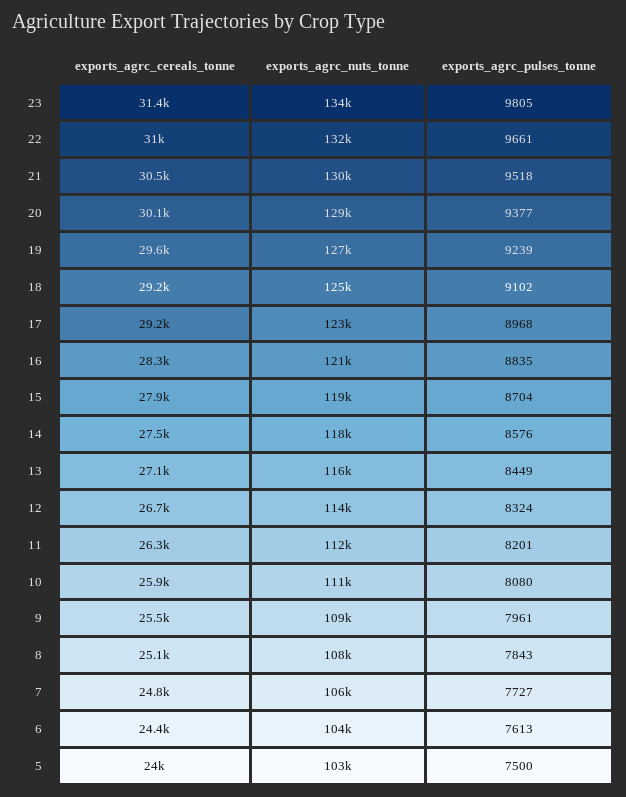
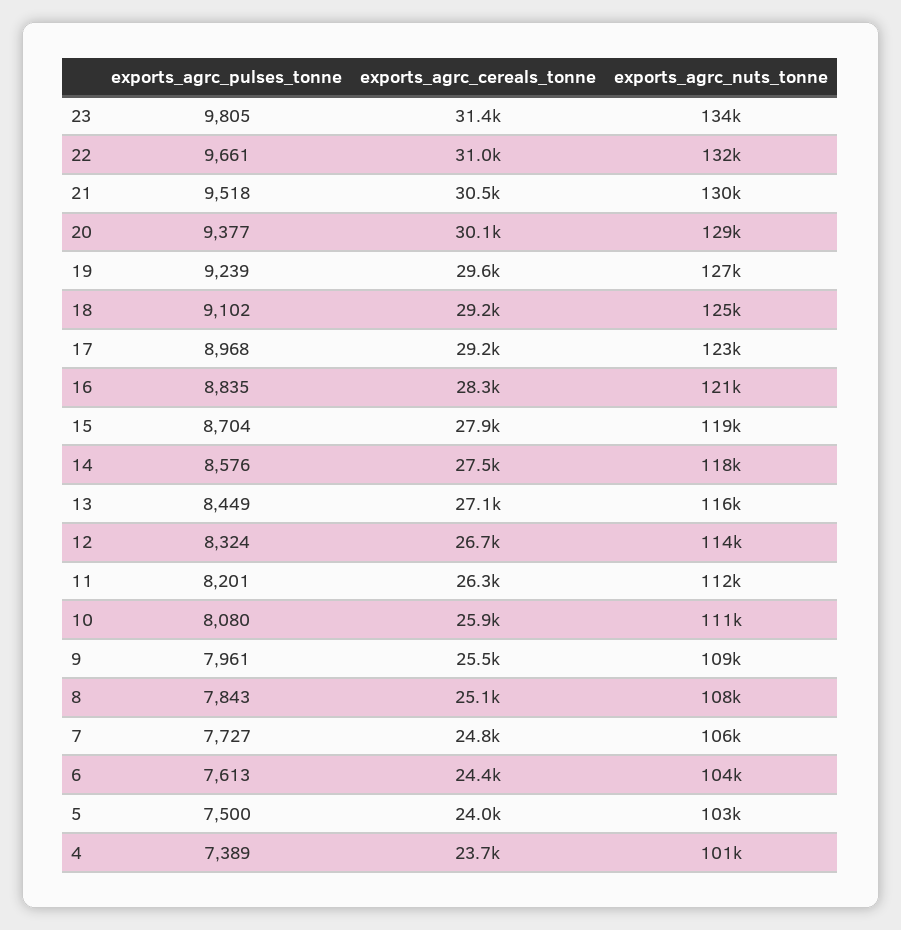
  {
    "exports_agrc_cereals_tonne": {
      "23": 31400,
      "22": 31000,
      "21": 30500,
      "20": 30100,
      "19": 29600,
      "18": 29200,
      "17": 29200,
      "16": 28300,
      "15": 27900,
      "14": 27500,
      "13": 27100,
      "12": 26700,
      "11": 26300,
      "10": 25900,
      "9": 25500,
      "8": 25100,
      "7": 24800,
      "6": 24400,
-     "5": 24000
+     "5": 24000,
+     "4": 23700
    },
    "exports_agrc_nuts_tonne": {
      "23": 134000,
      "22": 132000,
      "21": 130000,
      "20": 129000,
      "19": 127000,
      "18": 125000,
      "17": 123000,
      "16": 121000,
      "15": 119000,
      "14": 118000,
      "13": 116000,
      "12": 114000,
      "11": 112000,
      "10": 111000,
      "9": 109000,
      "8": 108000,
      "7": 106000,
      "6": 104000,
-     "5": 103000
+     "5": 103000,
+     "4": 101000
    },
    "exports_agrc_pulses_tonne": {
      "23": 9805,
      "22": 9661,
      "21": 9518,
      "20": 9377,
      "19": 9239,
      "18": 9102,
      "17": 8968,
      "16": 8835,
      "15": 8704,
      "14": 8576,
      "13": 8449,
      "12": 8324,
      "11": 8201,
      "10": 8080,
      "9": 7961,
      "8": 7843,
      "7": 7727,
      "6": 7613,
-     "5": 7500
+     "5": 7500,
+     "4": 7389
    }
  }

